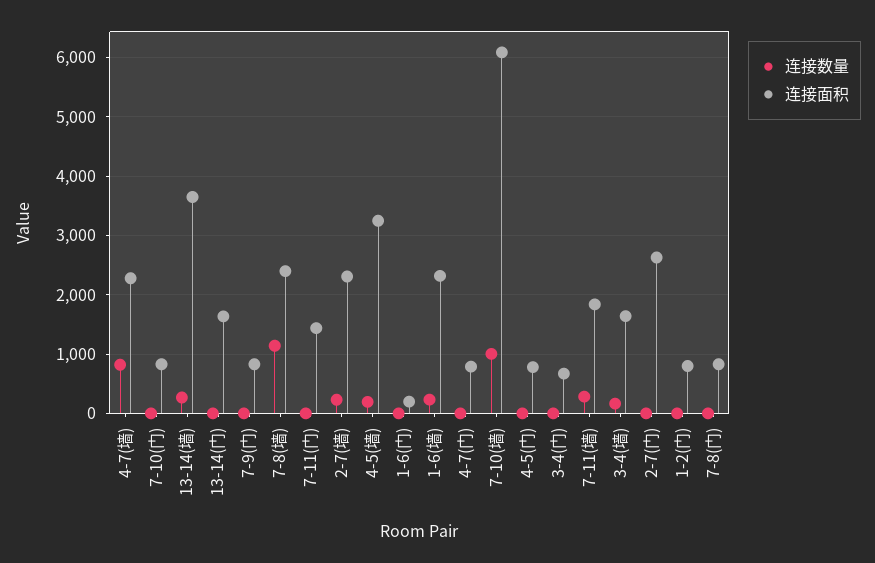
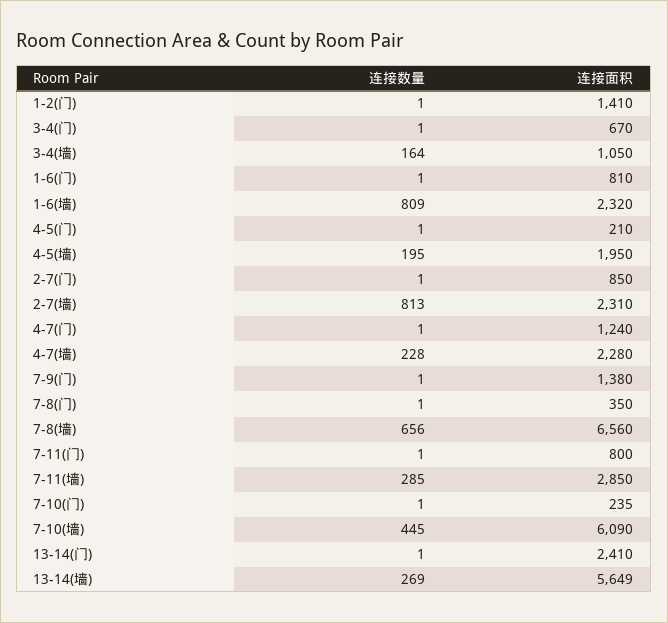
  {
    "连接数量": {
-     "4-7(墙)": 800,
+     "4-7(墙)": 228,
      "7-10(门)": 1,
      "13-14(墙)": 269,
      "13-14(门)": 1,
      "7-9(门)": 1,
-     "7-8(墙)": 1200,
+     "7-8(墙)": 656,
      "7-11(门)": 1,
-     "2-7(墙)": 200,
+     "2-7(墙)": 813,
      "4-5(墙)": 195,
      "1-6(门)": 1,
-     "1-6(墙)": 200,
+     "1-6(墙)": 809,
      "4-7(门)": 1,
-     "7-10(墙)": 1000,
+     "7-10(墙)": 445,
      "4-5(门)": 1,
      "3-4(门)": 1,
      "7-11(墙)": 285,
      "3-4(墙)": 164,
      "2-7(门)": 1,
      "1-2(门)": 1,
      "7-8(门)": 1
    },
    "连接面积": {
      "4-7(墙)": 2280,
-     "7-10(门)": 800,
+     "7-10(门)": 235,
-     "13-14(墙)": 3600,
+     "13-14(墙)": 5649,
-     "13-14(门)": 1600,
+     "13-14(门)": 2410,
-     "7-9(门)": 800,
+     "7-9(门)": 1380,
-     "7-8(墙)": 2400,
+     "7-8(墙)": 6560,
-     "7-11(门)": 1400,
+     "7-11(门)": 800,
      "2-7(墙)": 2310,
-     "4-5(墙)": 3200,
+     "4-5(墙)": 1950,
-     "1-6(门)": 200,
+     "1-6(门)": 810,
      "1-6(墙)": 2320,
-     "4-7(门)": 800,
+     "4-7(门)": 1240,
      "7-10(墙)": 6090,
-     "4-5(门)": 800,
+     "4-5(门)": 210,
      "3-4(门)": 670,
-     "7-11(墙)": 1800,
+     "7-11(墙)": 2850,
-     "3-4(墙)": 1600,
+     "3-4(墙)": 1050,
-     "2-7(门)": 2600,
+     "2-7(门)": 850,
-     "1-2(门)": 800,
+     "1-2(门)": 1410,
-     "7-8(门)": 800
+     "7-8(门)": 350
    }
  }

